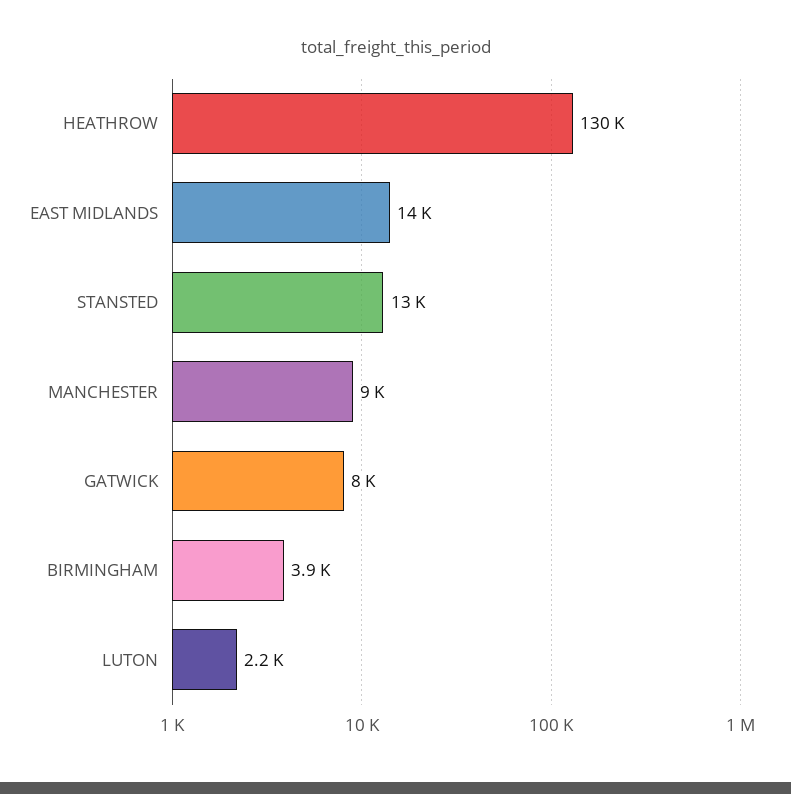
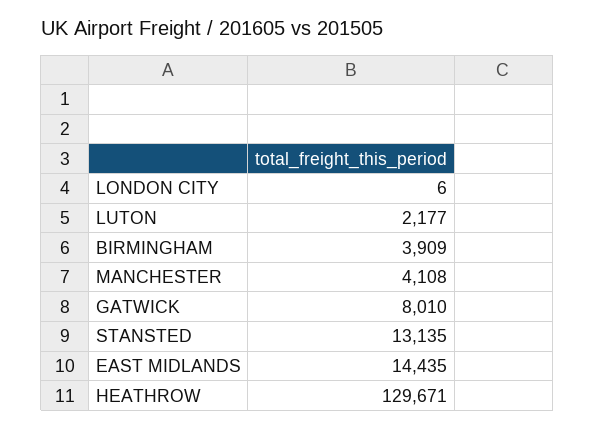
  {
    "HEATHROW": 129671,
    "EAST MIDLANDS": 14435,
    "STANSTED": 13135,
-   "MANCHESTER": 9000,
+   "MANCHESTER": 4108,
    "GATWICK": 8010,
    "BIRMINGHAM": 3909,
-   "LUTON": 2177
+   "LUTON": 2177,
+   "LONDON CITY": 6
  }

